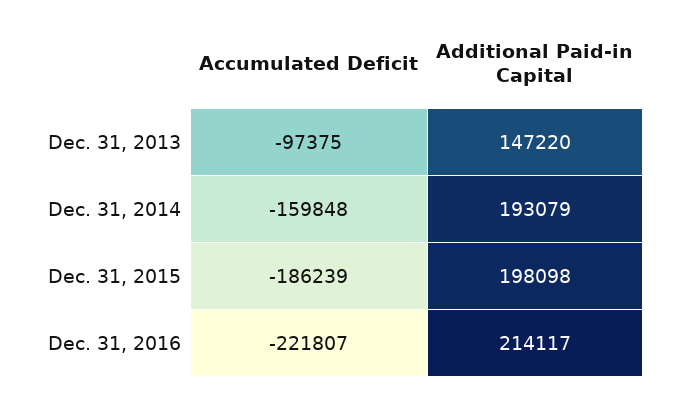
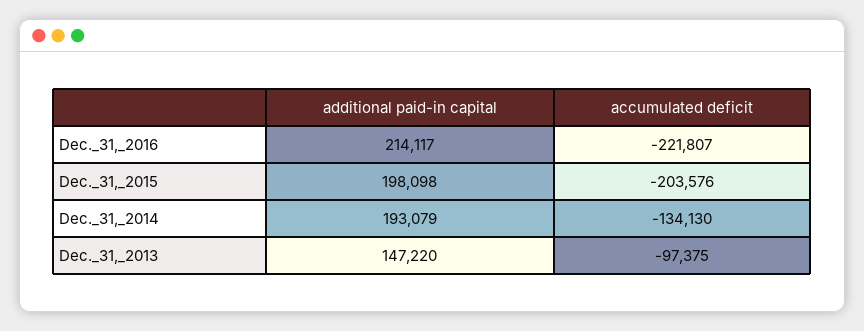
  {
    "Accumulated Deficit": {
      "Dec. 31, 2013": -97375,
-     "Dec. 31, 2014": -159848,
+     "Dec. 31, 2014": -134130,
-     "Dec. 31, 2015": -186239,
+     "Dec. 31, 2015": -203576,
      "Dec. 31, 2016": -221807
    },
    "Additional Paid-in Capital": {
      "Dec. 31, 2013": 147220,
      "Dec. 31, 2014": 193079,
      "Dec. 31, 2015": 198098,
      "Dec. 31, 2016": 214117
    }
  }

